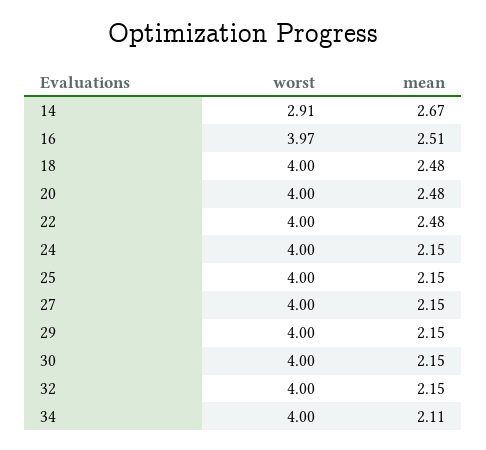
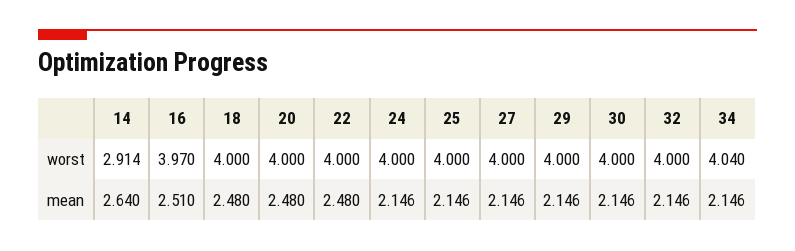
  {
    "worst": {
      "14": 2.914,
      "16": 3.97,
      "18": 4,
      "20": 4,
      "22": 4,
      "24": 4,
      "25": 4,
      "27": 4,
      "29": 4,
      "30": 4,
      "32": 4,
-     "34": 4
+     "34": 4.04
    },
    "mean": {
-     "14": 2.67,
+     "14": 2.64,
      "16": 2.51,
      "18": 2.48,
      "20": 2.48,
      "22": 2.48,
      "24": 2.146,
      "25": 2.146,
      "27": 2.146,
      "29": 2.146,
      "30": 2.146,
      "32": 2.146,
-     "34": 2.11
+     "34": 2.146
    }
  }

